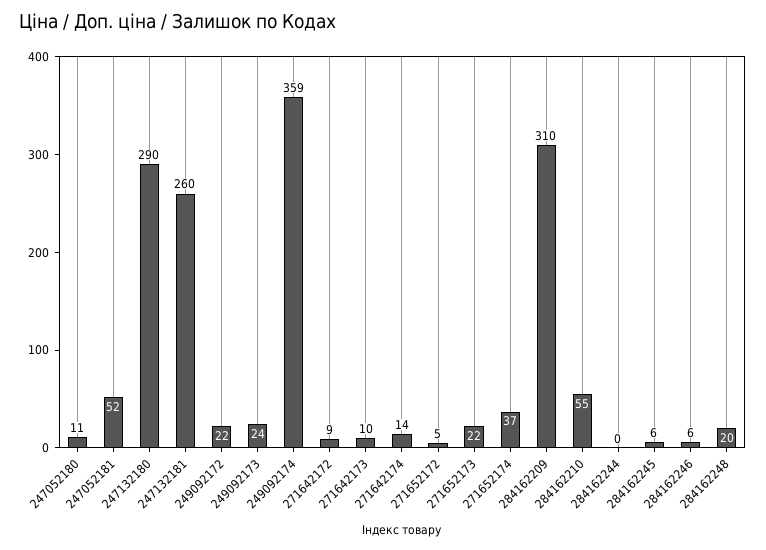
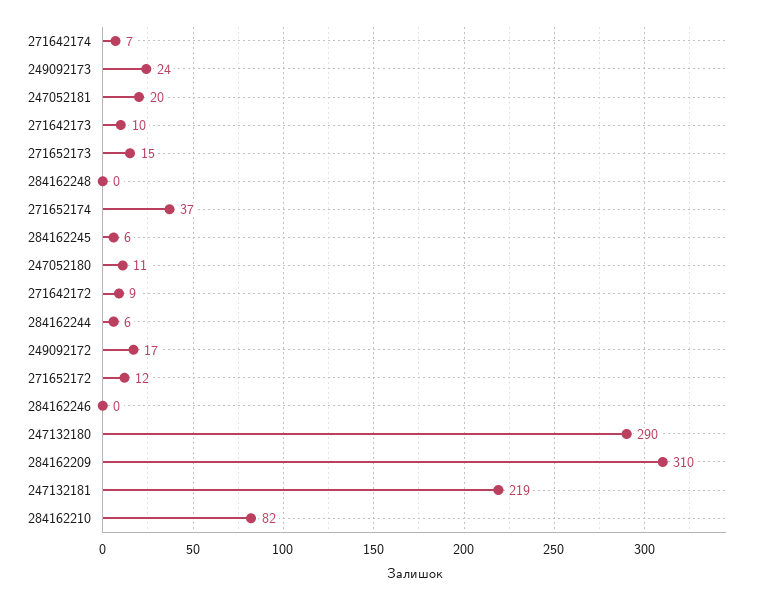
  {
    "247052180": 11,
-   "247052181": 52,
+   "247052181": 20,
    "247132180": 290,
-   "247132181": 260,
+   "247132181": 219,
-   "249092172": 22,
+   "249092172": 17,
    "249092173": 24,
-   "249092174": 359,
    "271642172": 9,
    "271642173": 10,
-   "271642174": 14,
+   "271642174": 7,
-   "271652172": 5,
+   "271652172": 12,
-   "271652173": 22,
+   "271652173": 15,
    "271652174": 37,
    "284162209": 310,
-   "284162210": 55,
+   "284162210": 82,
-   "284162244": 0,
+   "284162244": 6,
    "284162245": 6,
-   "284162246": 6,
+   "284162246": 0,
-   "284162248": 20
+   "284162248": 0
  }

